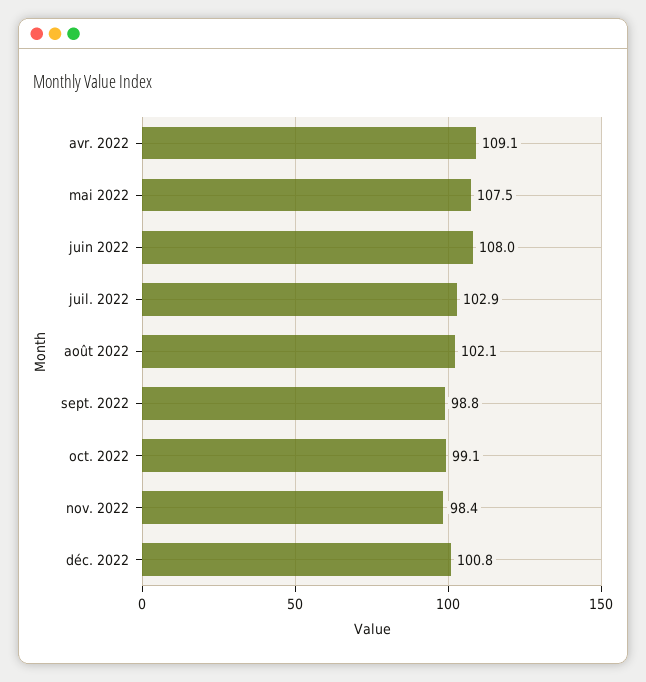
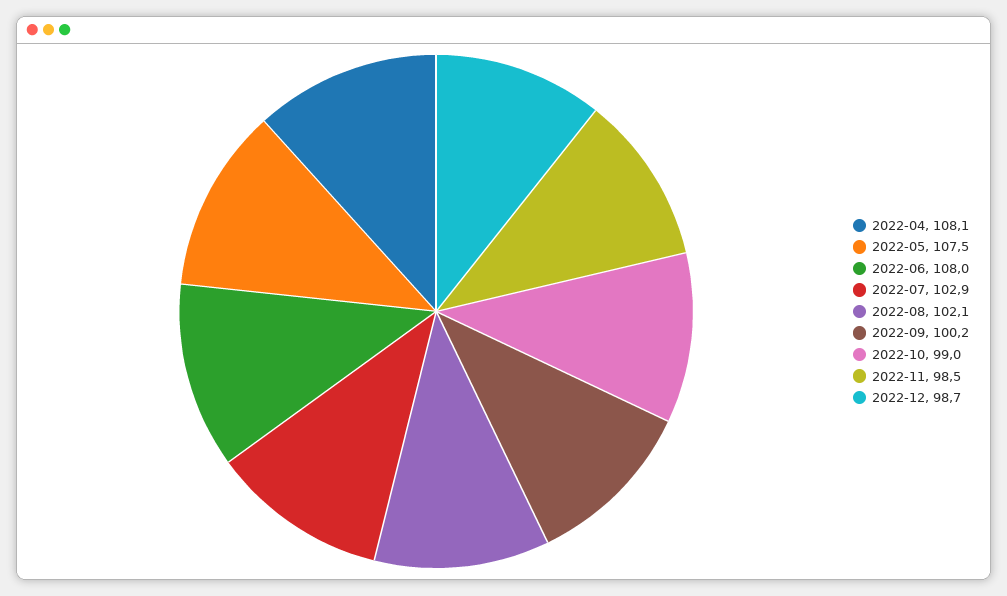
  {
-   "avr. 2022": 109.1,
+   "avr. 2022": 108.1,
    "mai 2022": 107.5,
    "juin 2022": 108,
    "juil. 2022": 102.9,
    "août 2022": 102.1,
-   "sept. 2022": 98.8,
+   "sept. 2022": 100.2,
-   "oct. 2022": 99.1,
+   "oct. 2022": 99,
-   "nov. 2022": 98.4,
+   "nov. 2022": 98.5,
-   "déc. 2022": 100.8
+   "déc. 2022": 98.7
  }

